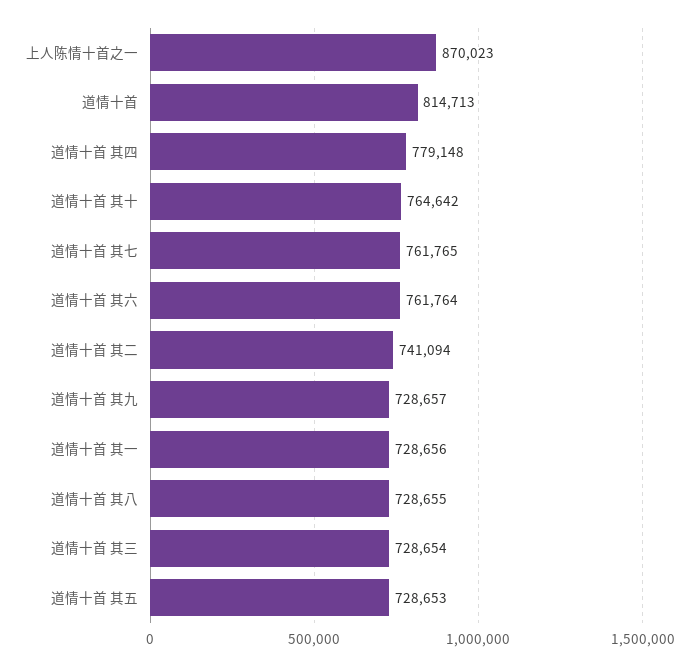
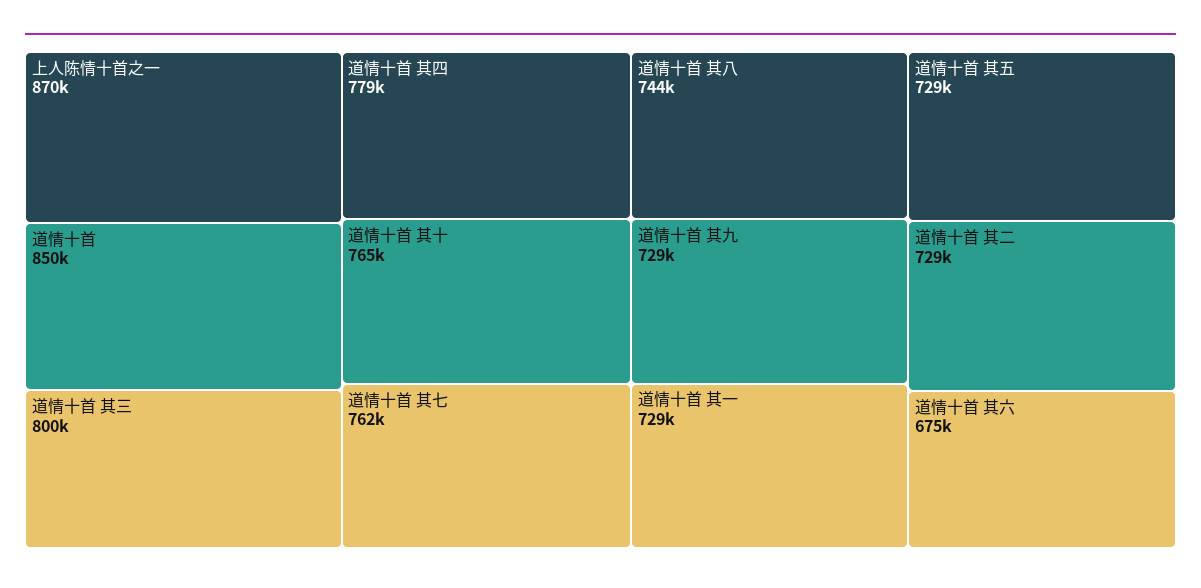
  {
    "上人陈情十首之一": 870023,
-   "道情十首": 814713,
+   "道情十首": 850000,
    "道情十首 其四": 779148,
    "道情十首 其十": 764642,
    "道情十首 其七": 761765,
-   "道情十首 其六": 761764,
+   "道情十首 其六": 675000,
-   "道情十首 其二": 741094,
+   "道情十首 其二": 729000,
    "道情十首 其九": 728657,
    "道情十首 其一": 728656,
-   "道情十首 其八": 728655,
+   "道情十首 其八": 744000,
-   "道情十首 其三": 728654,
+   "道情十首 其三": 800000,
    "道情十首 其五": 728653
  }

